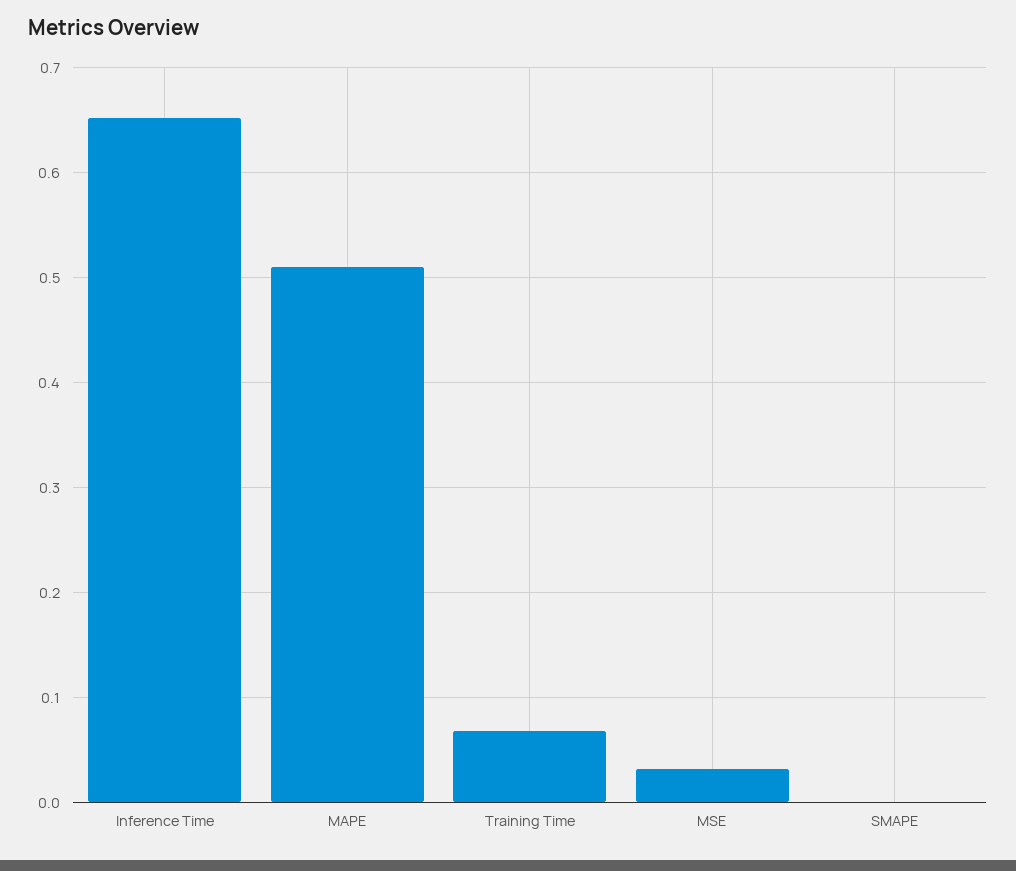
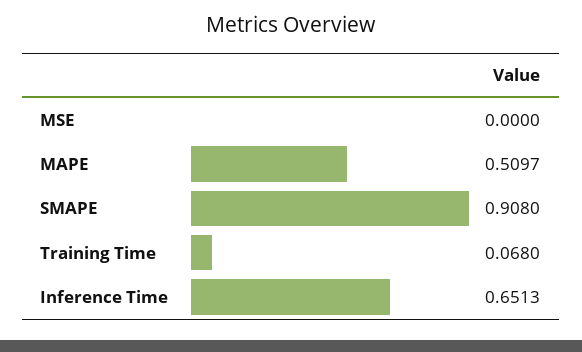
  {
    "Inference Time": 0.6513,
    "MAPE": 0.5097,
    "Training Time": 0.068,
-   "MSE": 0.03,
+   "MSE": 0,
-   "SMAPE": 0
+   "SMAPE": 0.908
  }

